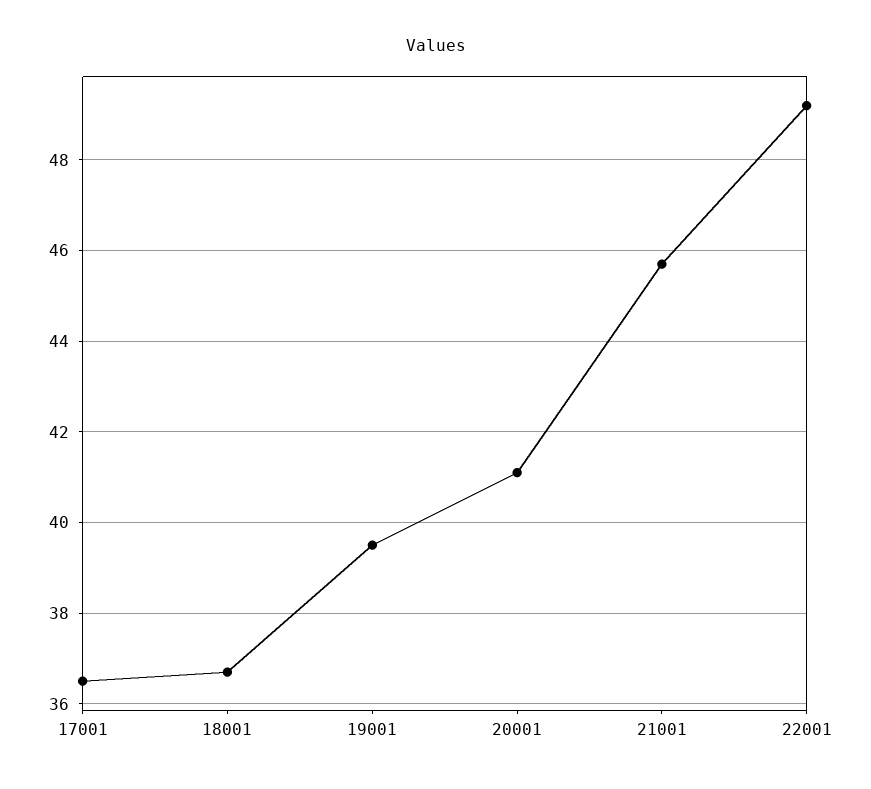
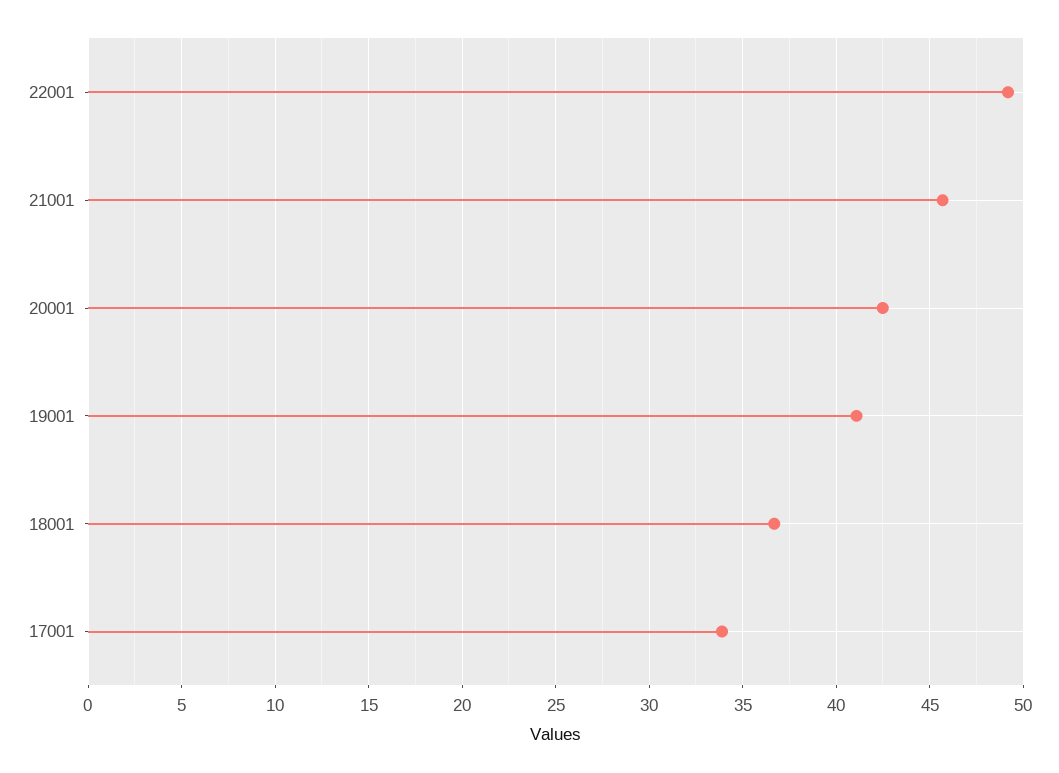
  {
-   "17001": 36.5,
+   "17001": 34,
    "18001": 36.5,
-   "19001": 39.5,
+   "19001": 41,
-   "20001": 41,
+   "20001": 42.5,
    "21001": 45.5,
    "22001": 49
  }

